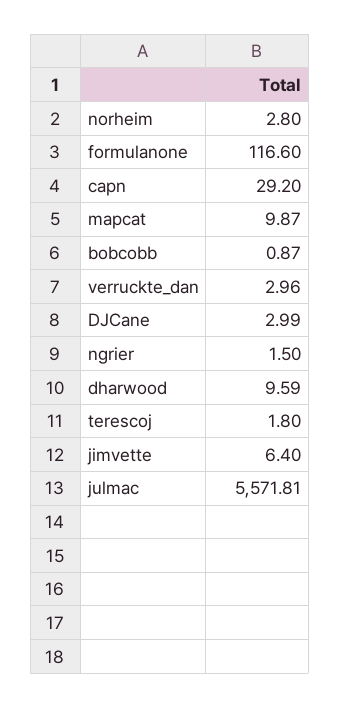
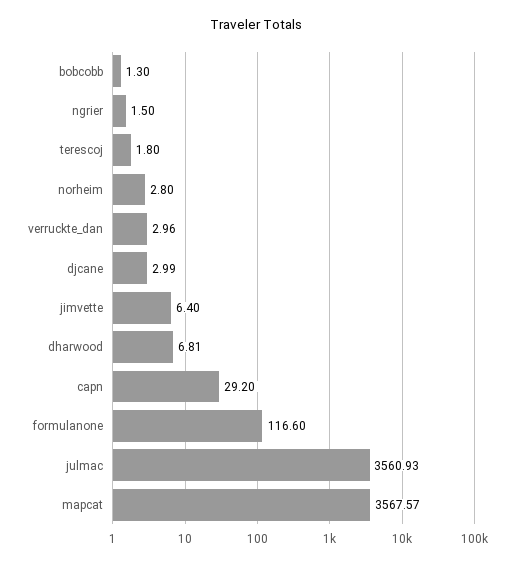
  {
    "norheim": 2.8,
    "formulanone": 116.6,
    "capn": 29.2,
-   "mapcat": 9.87,
+   "mapcat": 3567.57,
-   "bobcobb": 0.87,
+   "bobcobb": 1.3,
    "verruckte_dan": 2.96,
    "DJCane": 2.99,
    "ngrier": 1.5,
-   "dharwood": 9.59,
+   "dharwood": 6.81,
    "terescoj": 1.8,
    "jimvette": 6.4,
-   "julmac": 5571.81
+   "julmac": 3560.93
  }

